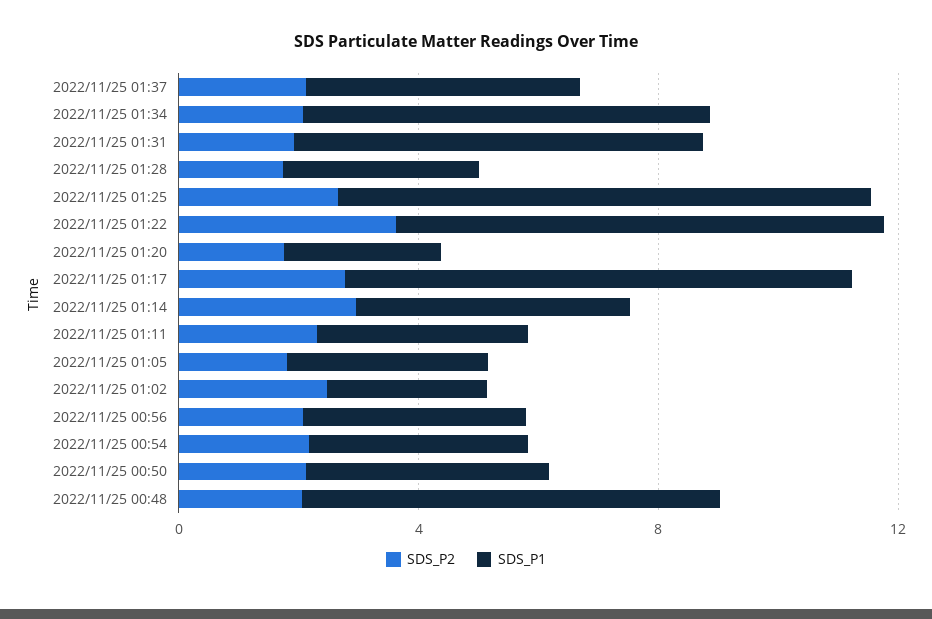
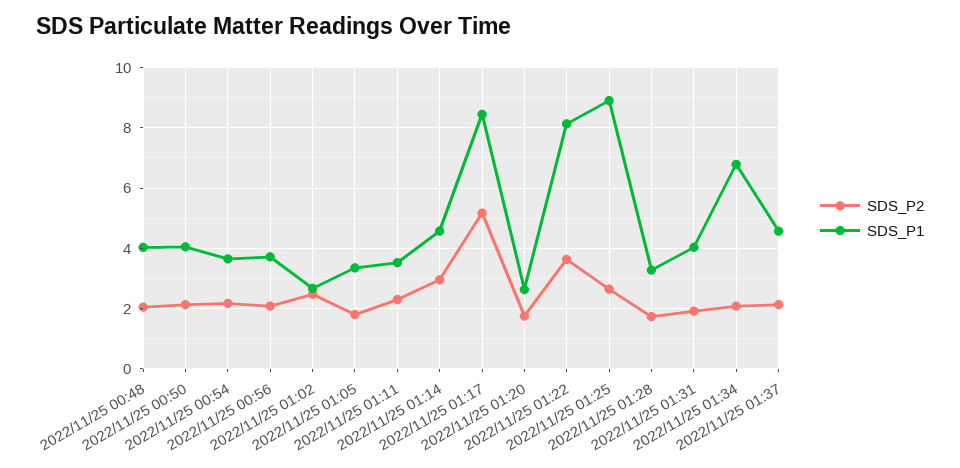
  {
    "SDS_P2": {
      "2022/11/25 01:37": 2.2,
      "2022/11/25 01:34": 2,
      "2022/11/25 01:31": 2,
      "2022/11/25 01:28": 1.8,
      "2022/11/25 01:25": 2.6,
      "2022/11/25 01:22": 3.6,
      "2022/11/25 01:20": 1.8,
-     "2022/11/25 01:17": 3,
+     "2022/11/25 01:17": 5.2,
      "2022/11/25 01:14": 3,
      "2022/11/25 01:11": 2.4,
      "2022/11/25 01:05": 1.8,
      "2022/11/25 01:02": 2.4,
      "2022/11/25 00:56": 2,
      "2022/11/25 00:54": 2.2,
      "2022/11/25 00:50": 2.2,
      "2022/11/25 00:48": 2
    },
    "SDS_P1": {
      "2022/11/25 01:37": 4.6,
      "2022/11/25 01:34": 6.8,
-     "2022/11/25 01:31": 7,
+     "2022/11/25 01:31": 4,
      "2022/11/25 01:28": 3.2,
      "2022/11/25 01:25": 9,
      "2022/11/25 01:22": 8.2,
      "2022/11/25 01:20": 2.6,
      "2022/11/25 01:17": 8.4,
      "2022/11/25 01:14": 4.6,
      "2022/11/25 01:11": 3.6,
      "2022/11/25 01:05": 3.4,
      "2022/11/25 01:02": 2.6,
      "2022/11/25 00:56": 3.8,
      "2022/11/25 00:54": 3.6,
      "2022/11/25 00:50": 4,
-     "2022/11/25 00:48": 7
+     "2022/11/25 00:48": 4
    }
  }

